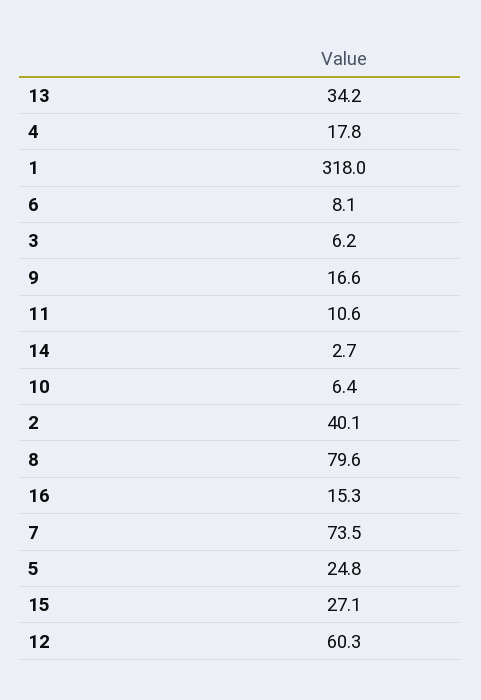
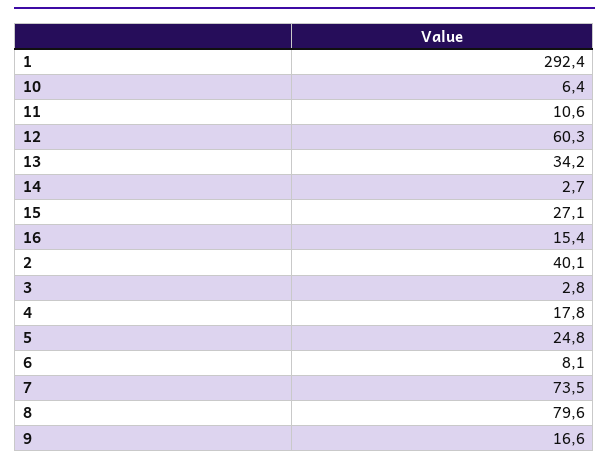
  {
    "13": 34.2,
    "4": 17.8,
-   "1": 318,
+   "1": 292.4,
    "6": 8.1,
-   "3": 6.2,
+   "3": 2.8,
    "9": 16.6,
    "11": 10.6,
    "14": 2.7,
    "10": 6.4,
    "2": 40.1,
    "8": 79.6,
-   "16": 15.3,
+   "16": 15.4,
    "7": 73.5,
    "5": 24.8,
    "15": 27.1,
    "12": 60.3
  }

